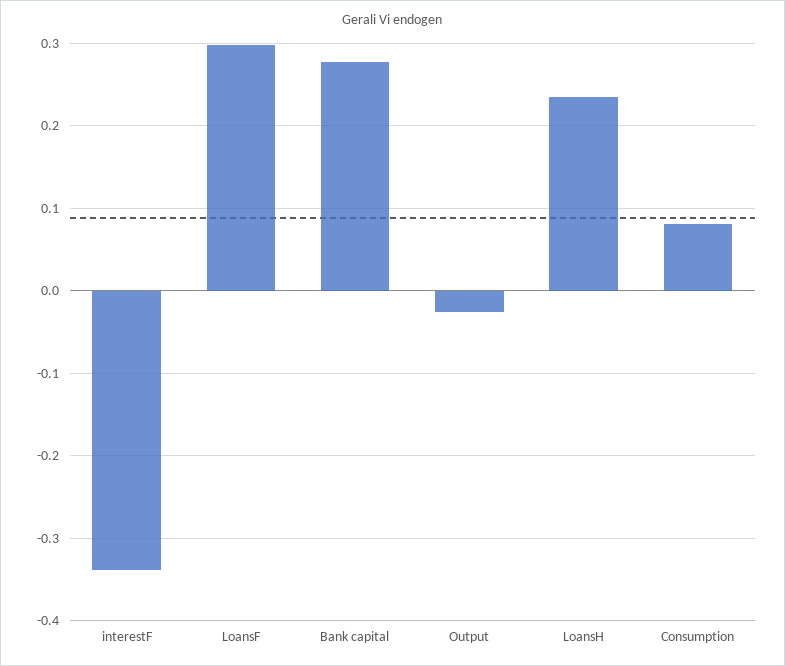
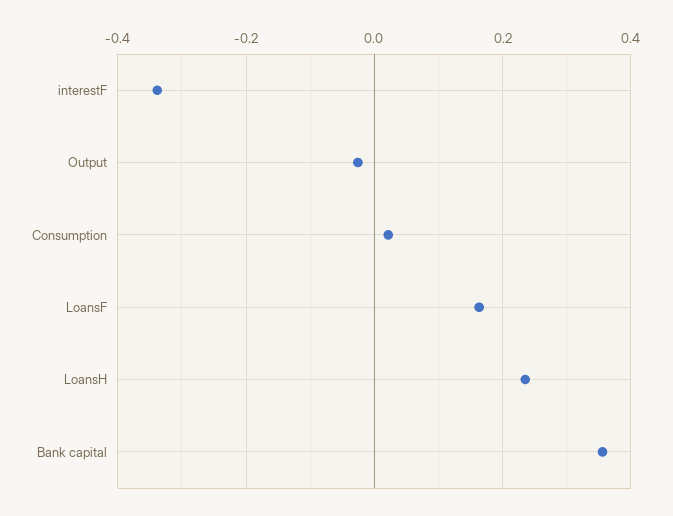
  {
    "interestF": -0.34,
-   "LoansF": 0.3,
+   "LoansF": 0.16,
-   "Bank capital": 0.28,
+   "Bank capital": 0.36,
    "Output": -0.03,
    "LoansH": 0.24,
-   "Consumption": 0.08
+   "Consumption": 0.02
  }

